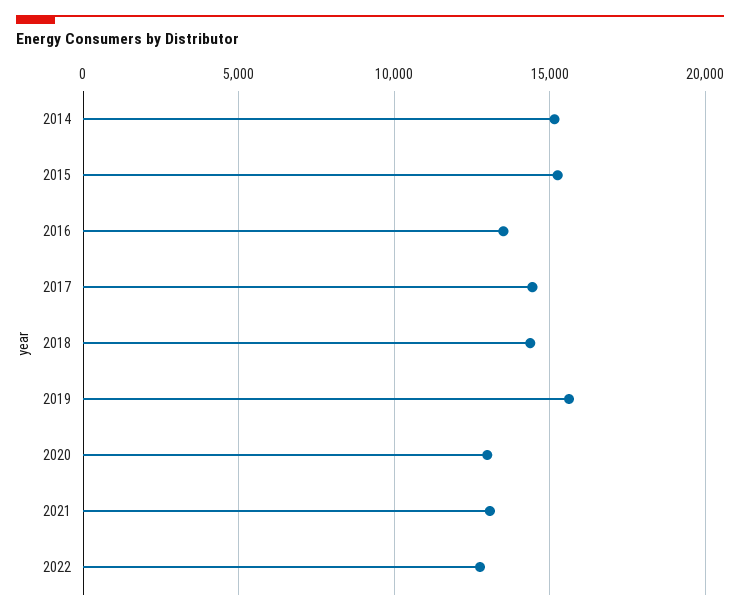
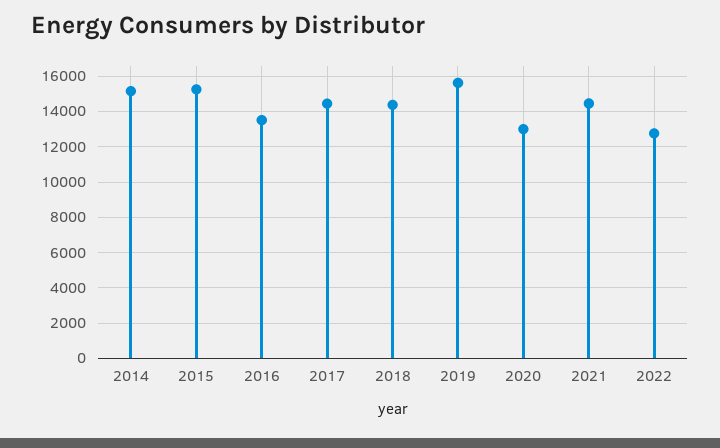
  {
    "2014": 15000,
    "2015": 15500,
    "2016": 13500,
    "2017": 14500,
    "2018": 14500,
    "2019": 15500,
    "2020": 13000,
-   "2021": 13000,
+   "2021": 14500,
    "2022": 13000
  }

